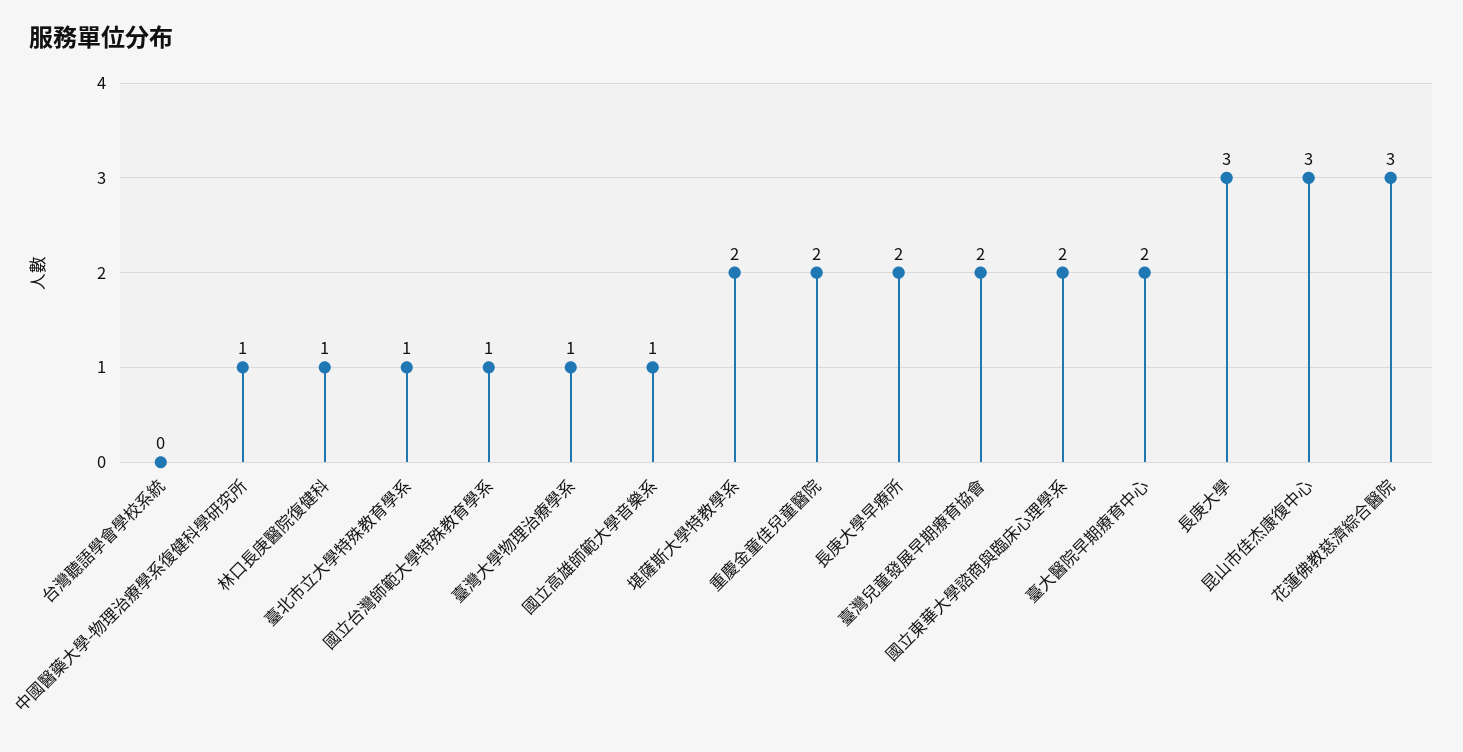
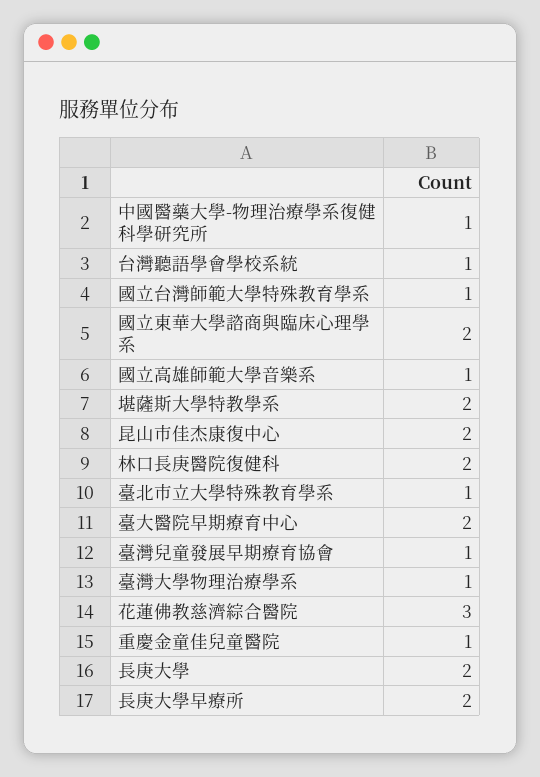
  {
-   "台灣聽語學會學校系統": 0,
+   "台灣聽語學會學校系統": 1,
    "中國醫藥大學-物理治療學系復健科學研究所": 1,
-   "林口長庚醫院復健科": 1,
+   "林口長庚醫院復健科": 2,
    "臺北市立大學特殊教育學系": 1,
    "國立台灣師範大學特殊教育學系": 1,
    "臺灣大學物理治療學系": 1,
    "國立高雄師範大學音樂系": 1,
    "堪薩斯大學特教學系": 2,
-   "重慶金童佳兒童醫院": 2,
+   "重慶金童佳兒童醫院": 1,
    "長庚大學早療所": 2,
-   "臺灣兒童發展早期療育協會": 2,
+   "臺灣兒童發展早期療育協會": 1,
    "國立東華大學諮商與臨床心理學系": 2,
    "臺大醫院早期療育中心": 2,
-   "長庚大學": 3,
+   "長庚大學": 2,
-   "昆山市佳杰康復中心": 3,
+   "昆山市佳杰康復中心": 2,
    "花蓮佛教慈濟綜合醫院": 3
  }

